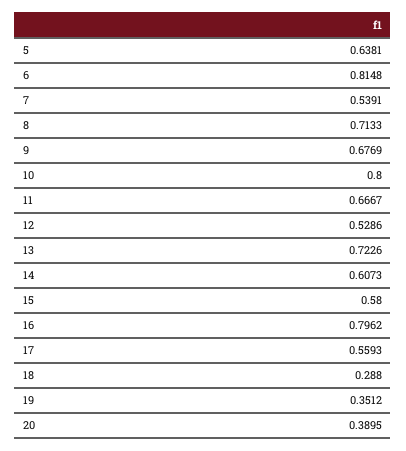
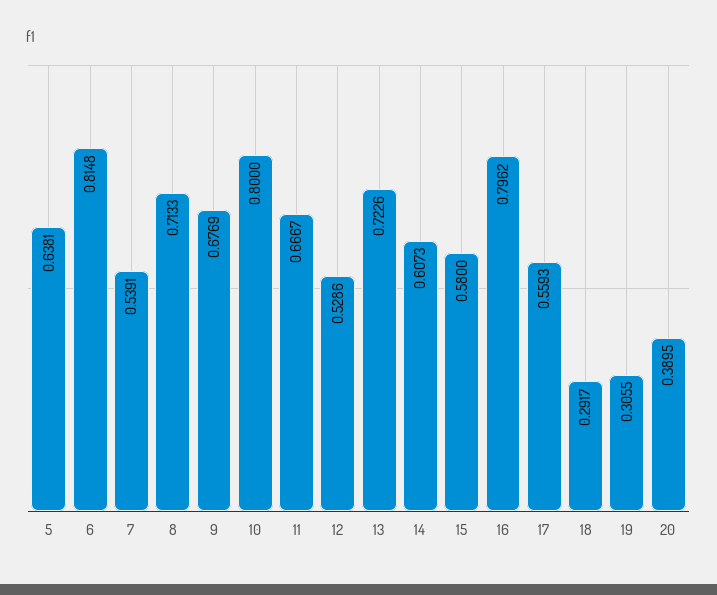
  {
    "5": 0.6381,
    "6": 0.8148,
    "7": 0.5391,
    "8": 0.7133,
    "9": 0.6769,
    "10": 0.8,
    "11": 0.6667,
    "12": 0.5286,
    "13": 0.7226,
    "14": 0.6073,
    "15": 0.58,
    "16": 0.7962,
    "17": 0.5593,
-   "18": 0.288,
+   "18": 0.2917,
-   "19": 0.3512,
+   "19": 0.3055,
    "20": 0.3895
  }

